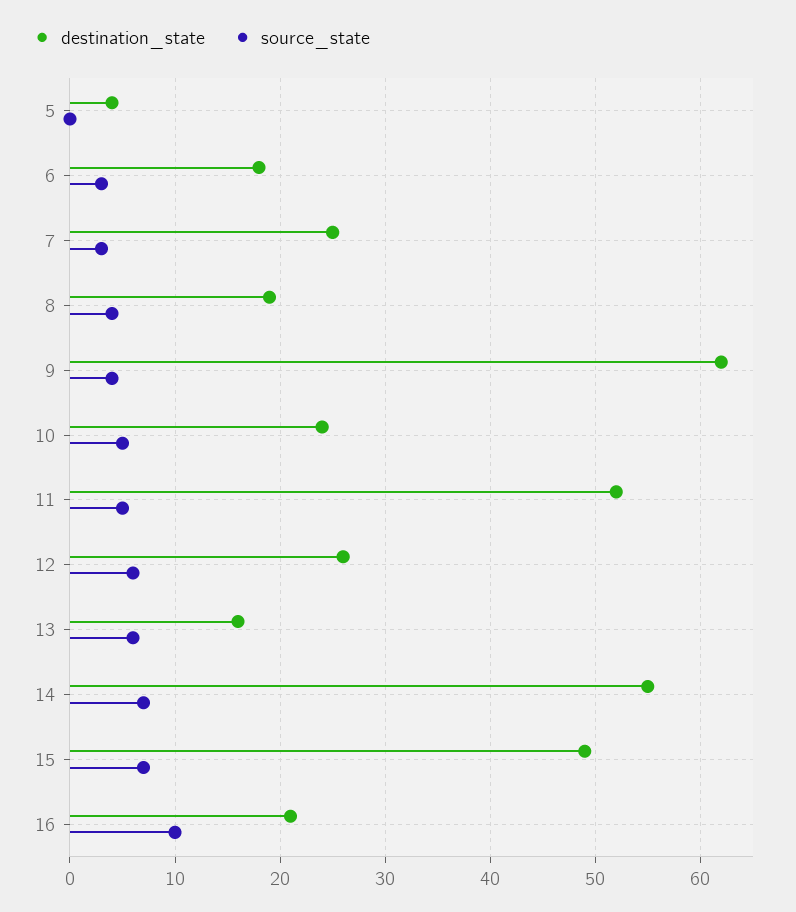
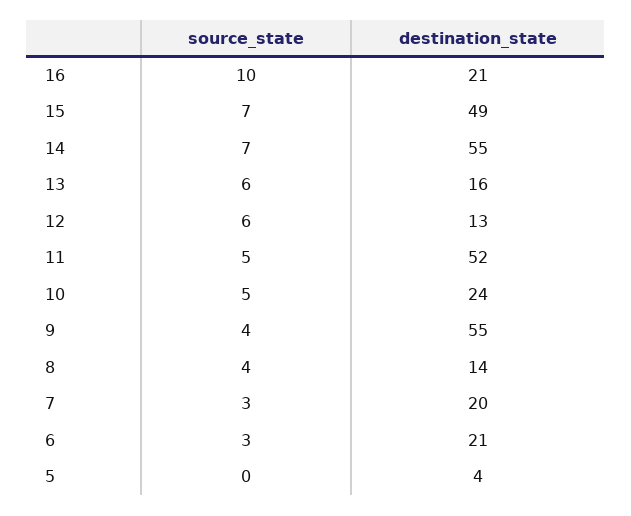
  {
    "destination_state": {
      "5": 4,
-     "6": 18,
+     "6": 21,
-     "7": 25,
+     "7": 20,
-     "8": 19,
+     "8": 14,
-     "9": 62,
+     "9": 55,
      "10": 24,
      "11": 52,
-     "12": 26,
+     "12": 13,
      "13": 16,
      "14": 55,
      "15": 49,
      "16": 21
    },
    "source_state": {
      "5": 0,
      "6": 3,
      "7": 3,
      "8": 4,
      "9": 4,
      "10": 5,
      "11": 5,
      "12": 6,
      "13": 6,
      "14": 7,
      "15": 7,
      "16": 10
    }
  }

